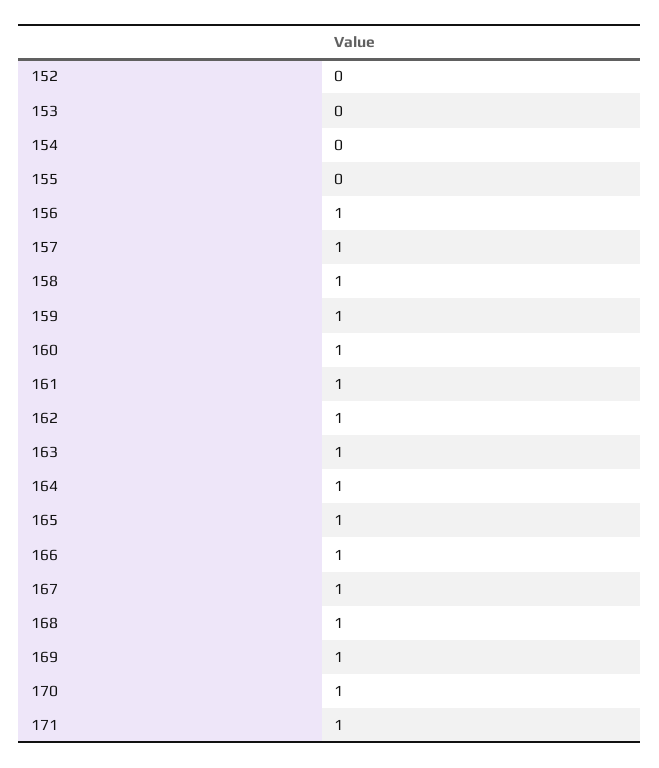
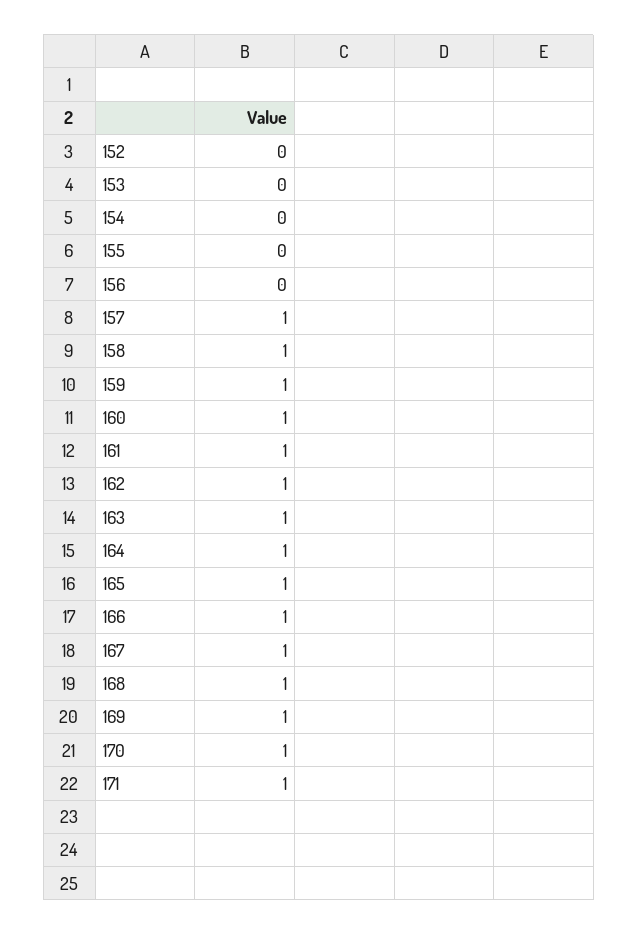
  {
    "152": 0,
    "153": 0,
    "154": 0,
    "155": 0,
-   "156": 1,
+   "156": 0,
    "157": 1,
    "158": 1,
    "159": 1,
    "160": 1,
    "161": 1,
    "162": 1,
    "163": 1,
    "164": 1,
    "165": 1,
    "166": 1,
    "167": 1,
    "168": 1,
    "169": 1,
    "170": 1,
    "171": 1
  }

